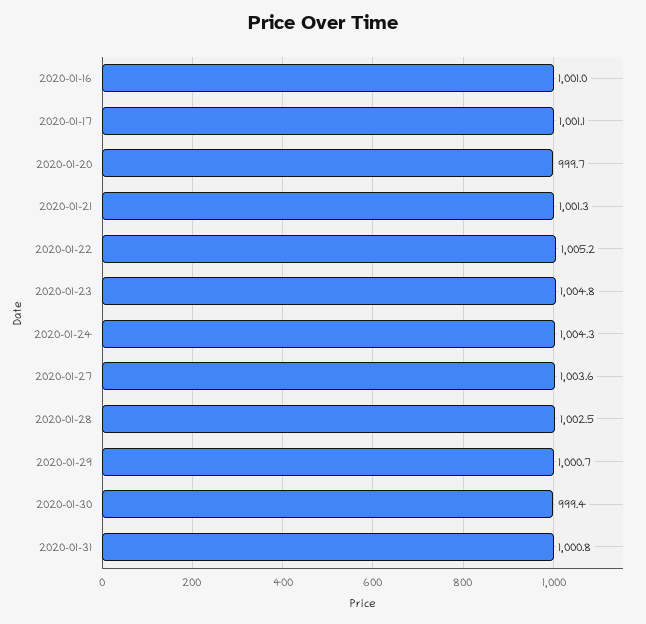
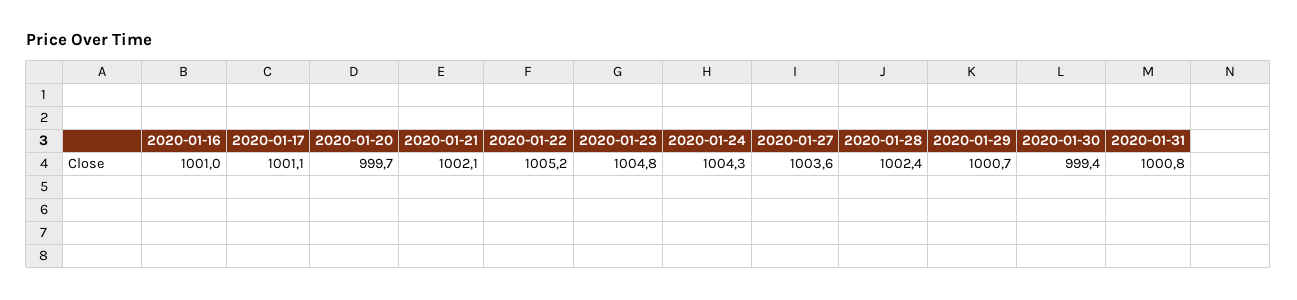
  {
    "2020-01-16": 1001,
    "2020-01-17": 1001.1,
    "2020-01-20": 999.7,
-   "2020-01-21": 1001.3,
+   "2020-01-21": 1002.1,
    "2020-01-22": 1005.2,
    "2020-01-23": 1004.8,
    "2020-01-24": 1004.3,
    "2020-01-27": 1003.6,
-   "2020-01-28": 1002.5,
+   "2020-01-28": 1002.4,
    "2020-01-29": 1000.7,
    "2020-01-30": 999.4,
    "2020-01-31": 1000.8
  }

